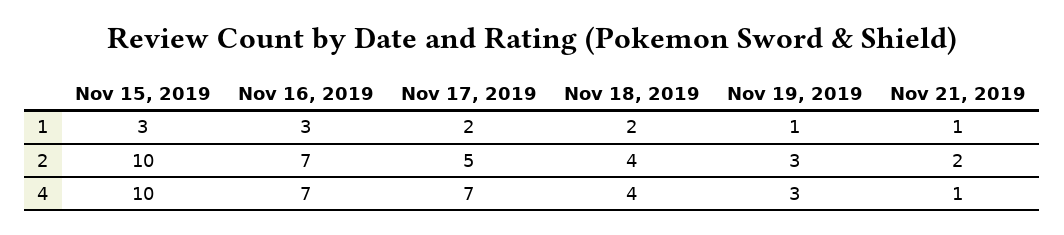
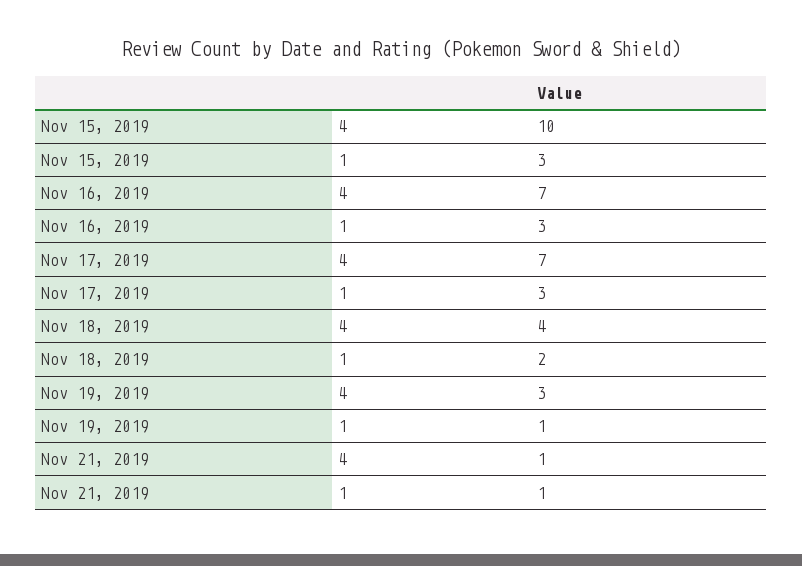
  {
    "Nov 15, 2019": {
      "1": 3,
-     "2": 10,
      "4": 10
    },
    "Nov 16, 2019": {
      "1": 3,
-     "2": 7,
      "4": 7
    },
    "Nov 17, 2019": {
-     "1": 2,
+     "1": 3,
-     "2": 5,
      "4": 7
    },
    "Nov 18, 2019": {
      "1": 2,
-     "2": 4,
      "4": 4
    },
    "Nov 19, 2019": {
      "1": 1,
-     "2": 3,
      "4": 3
    },
    "Nov 21, 2019": {
      "1": 1,
-     "2": 2,
      "4": 1
    }
  }

